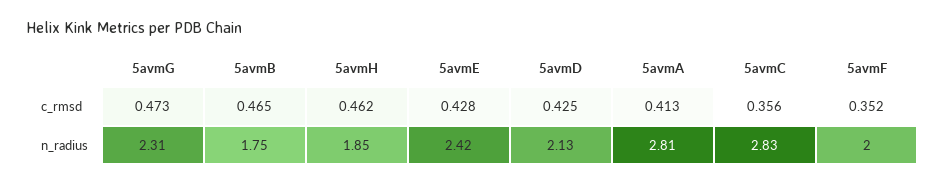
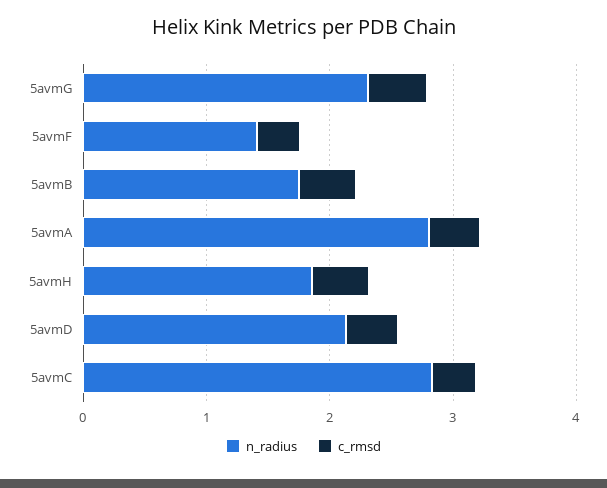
  {
    "c_rmsd": {
      "5avmG": 0.473,
      "5avmB": 0.465,
      "5avmH": 0.462,
-     "5avmE": 0.428,
      "5avmD": 0.425,
      "5avmA": 0.413,
      "5avmC": 0.356,
      "5avmF": 0.352
    },
    "n_radius": {
      "5avmG": 2.31,
      "5avmB": 1.75,
      "5avmH": 1.85,
-     "5avmE": 2.42,
      "5avmD": 2.13,
      "5avmA": 2.81,
      "5avmC": 2.83,
-     "5avmF": 2
+     "5avmF": 1.4
    }
  }

